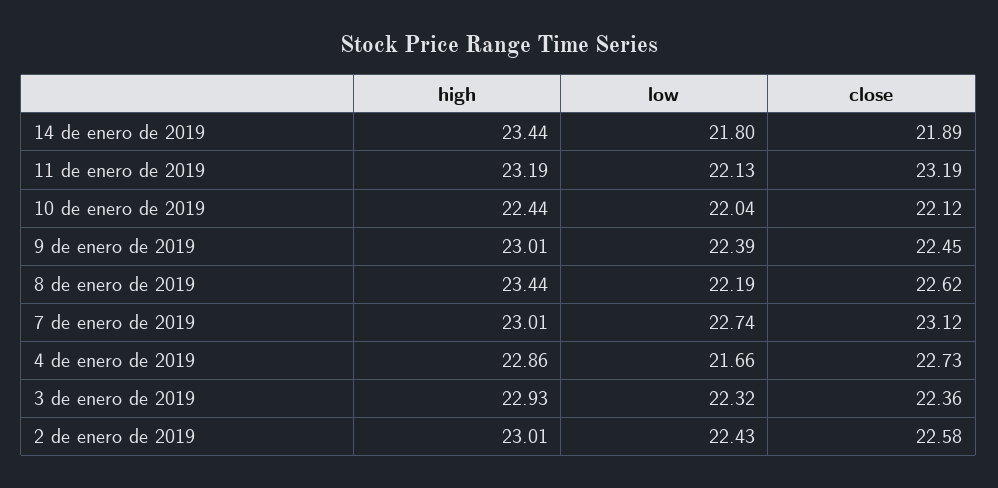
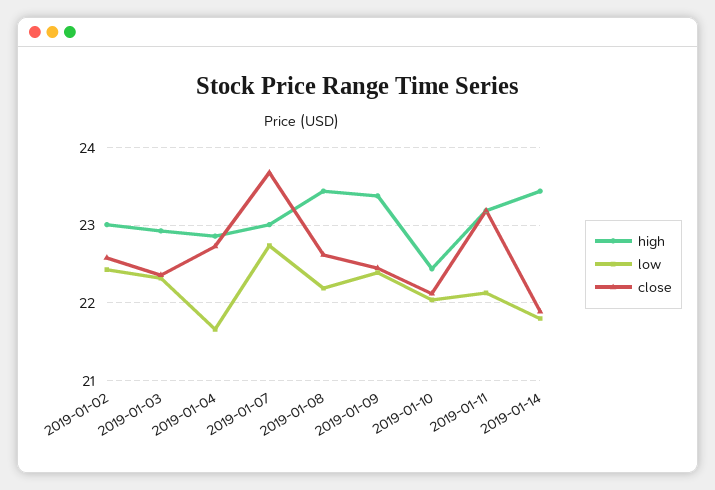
  {
    "high": {
      "14 de enero de 2019": 23.44,
      "11 de enero de 2019": 23.19,
      "10 de enero de 2019": 22.44,
-     "9 de enero de 2019": 23.01,
+     "9 de enero de 2019": 23.4,
      "8 de enero de 2019": 23.44,
      "7 de enero de 2019": 23.01,
      "4 de enero de 2019": 22.86,
      "3 de enero de 2019": 22.93,
      "2 de enero de 2019": 23.01
    },
    "low": {
      "14 de enero de 2019": 21.8,
      "11 de enero de 2019": 22.13,
      "10 de enero de 2019": 22.04,
      "9 de enero de 2019": 22.39,
      "8 de enero de 2019": 22.19,
      "7 de enero de 2019": 22.74,
      "4 de enero de 2019": 21.66,
      "3 de enero de 2019": 22.32,
      "2 de enero de 2019": 22.43
    },
    "close": {
      "14 de enero de 2019": 21.89,
      "11 de enero de 2019": 23.19,
      "10 de enero de 2019": 22.12,
      "9 de enero de 2019": 22.45,
      "8 de enero de 2019": 22.62,
-     "7 de enero de 2019": 23.12,
+     "7 de enero de 2019": 23.7,
      "4 de enero de 2019": 22.73,
      "3 de enero de 2019": 22.36,
      "2 de enero de 2019": 22.58
    }
  }

